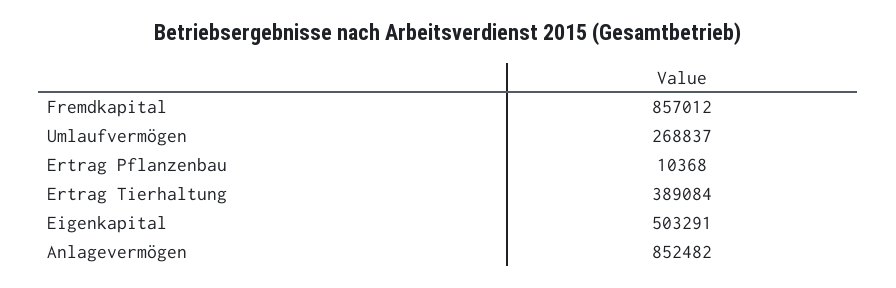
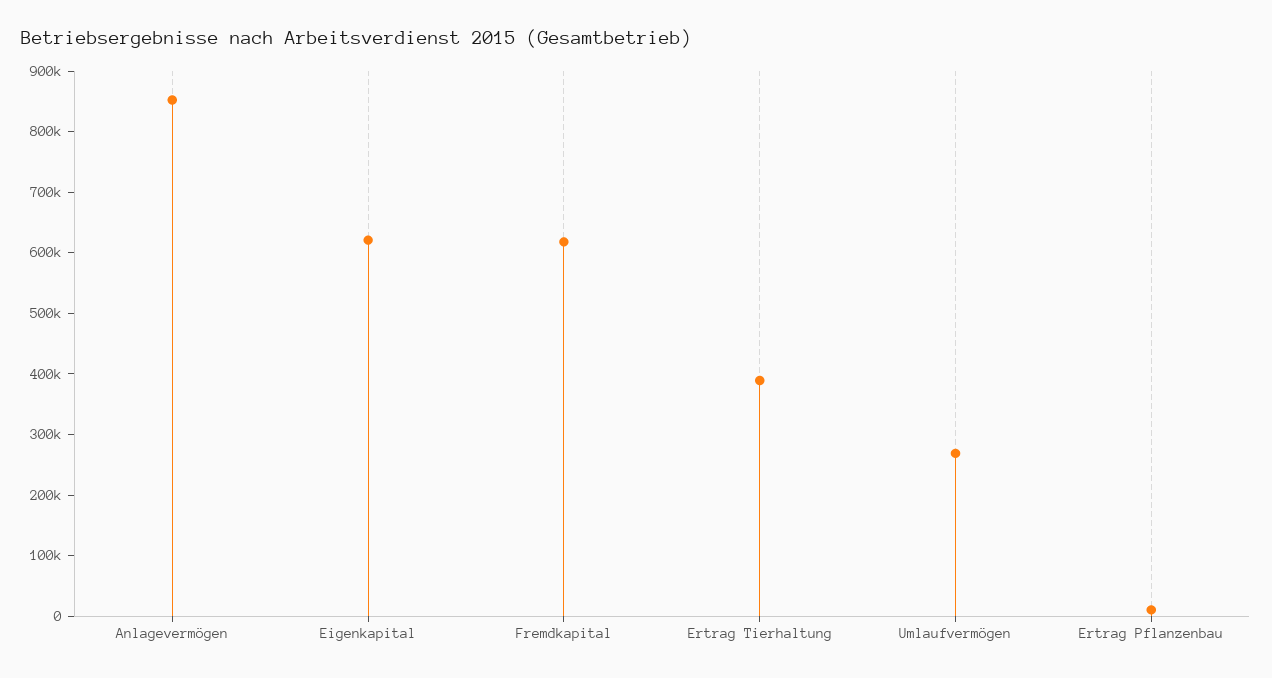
  {
-   "Fremdkapital": 857012,
+   "Fremdkapital": 620000,
    "Umlaufvermögen": 268837,
    "Ertrag Pflanzenbau": 10368,
    "Ertrag Tierhaltung": 389084,
-   "Eigenkapital": 503291,
+   "Eigenkapital": 620000,
    "Anlagevermögen": 852482
  }

